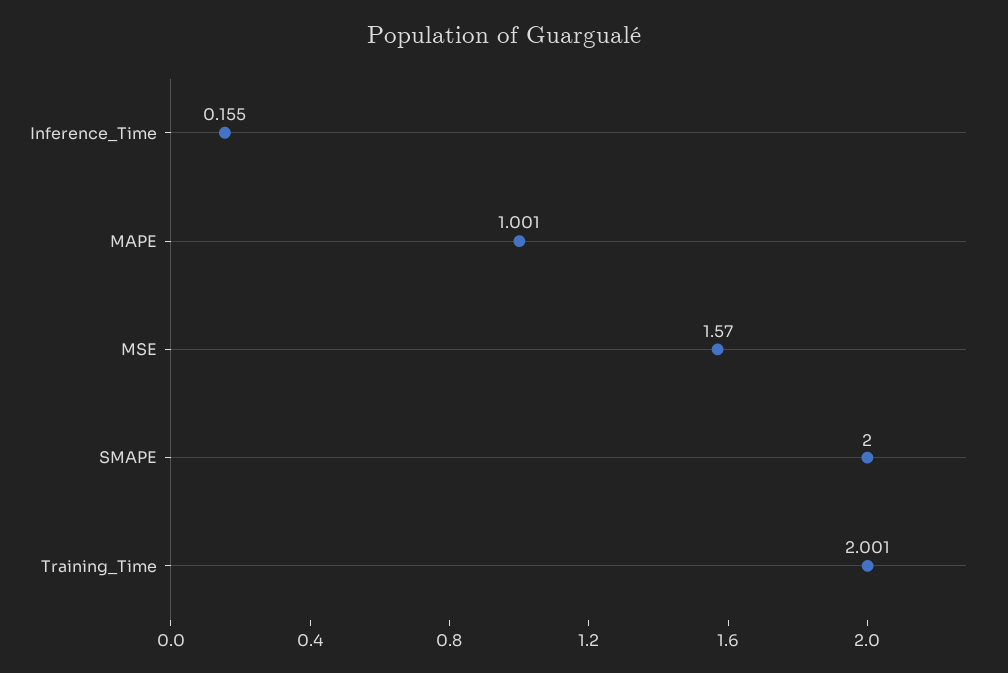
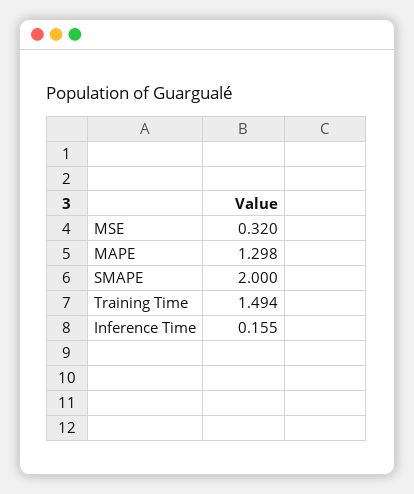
  {
    "Inference_Time": 0.155,
-   "MAPE": 1.001,
+   "MAPE": 1.298,
-   "MSE": 1.57,
+   "MSE": 0.32,
    "SMAPE": 2,
-   "Training_Time": 2.001
+   "Training_Time": 1.494
  }

